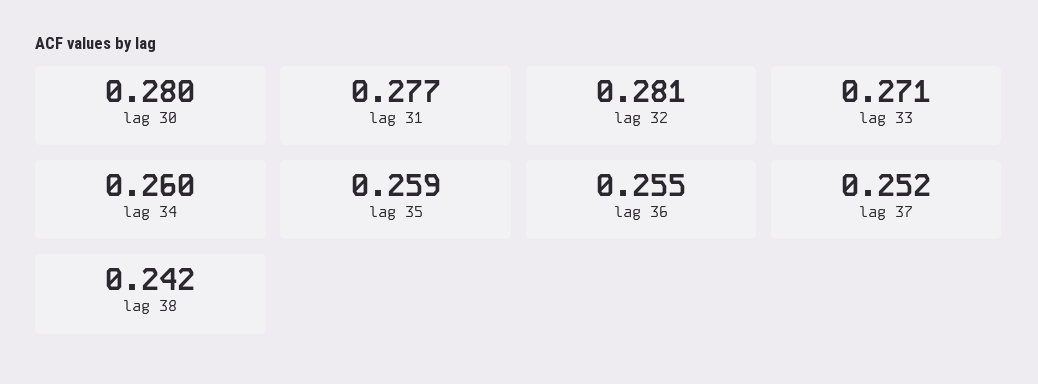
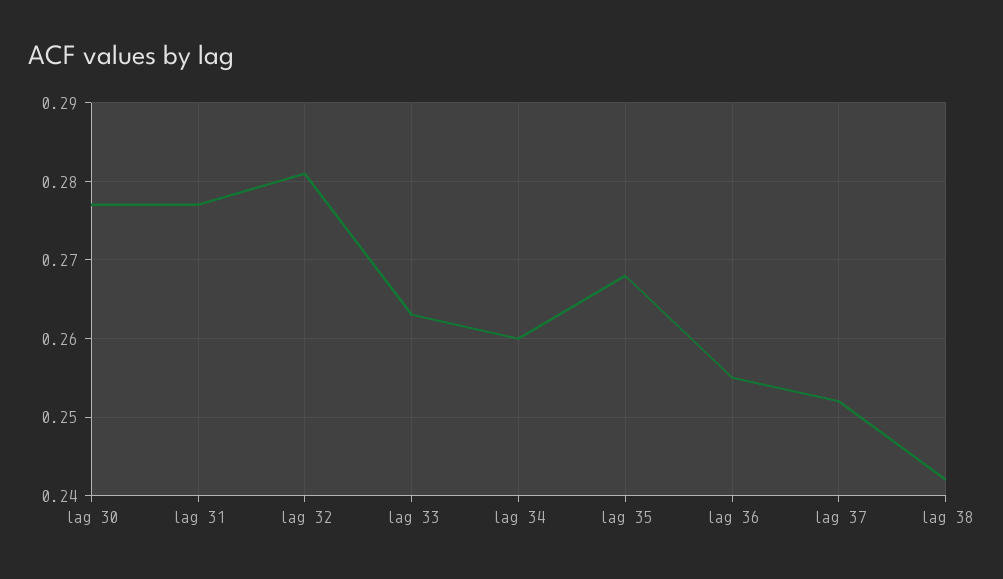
  {
-   "lag 30": 0.28,
+   "lag 30": 0.277,
    "lag 31": 0.277,
    "lag 32": 0.281,
-   "lag 33": 0.271,
+   "lag 33": 0.263,
    "lag 34": 0.26,
-   "lag 35": 0.259,
+   "lag 35": 0.268,
    "lag 36": 0.255,
    "lag 37": 0.252,
    "lag 38": 0.242
  }

